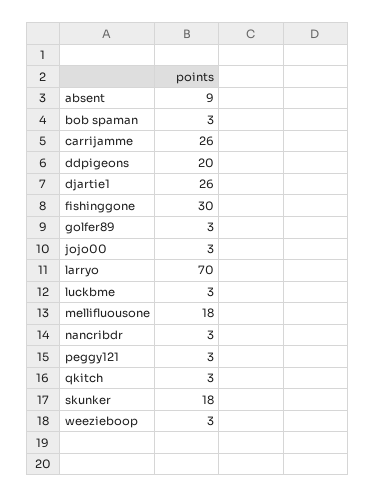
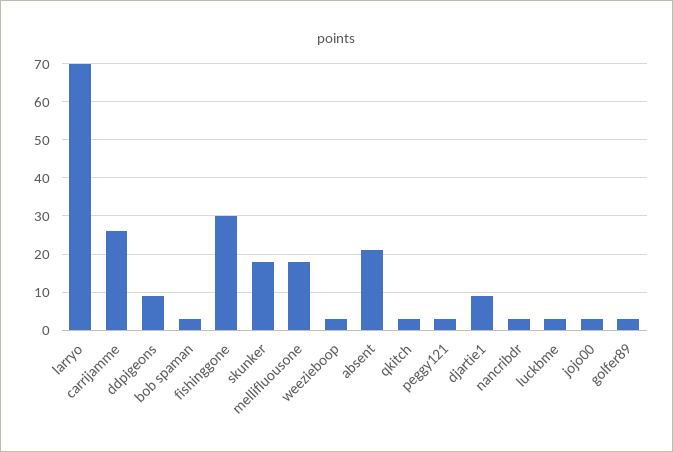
  {
-   "absent": 9,
+   "absent": 20,
    "bob spaman": 3,
    "carrijamme": 26,
-   "ddpigeons": 20,
+   "ddpigeons": 10,
-   "djartie1": 26,
+   "djartie1": 10,
    "fishinggone": 30,
    "golfer89": 3,
    "jojo00": 3,
    "larryo": 70,
    "luckbme": 3,
    "mellifluousone": 18,
    "nancribdr": 3,
    "peggy121": 3,
    "qkitch": 3,
    "skunker": 18,
    "weezieboop": 3
  }

